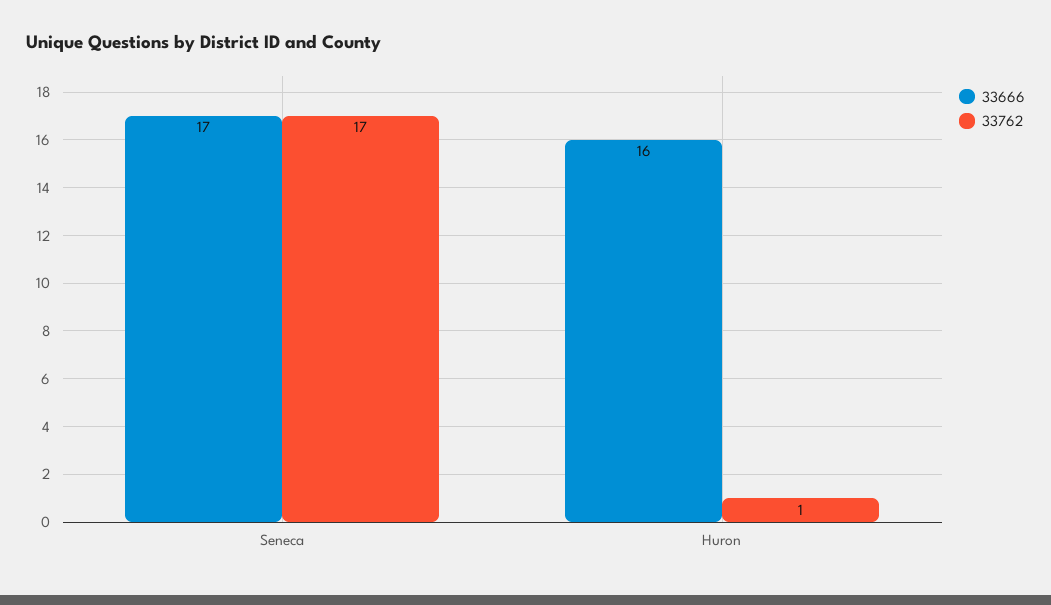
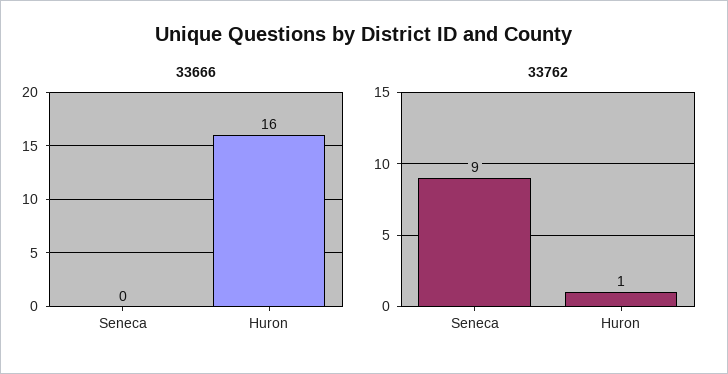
  {
    "33666": {
-     "Seneca": 17,
+     "Seneca": 0,
      "Huron": 16
    },
    "33762": {
-     "Seneca": 17,
+     "Seneca": 9,
      "Huron": 1
    }
  }

